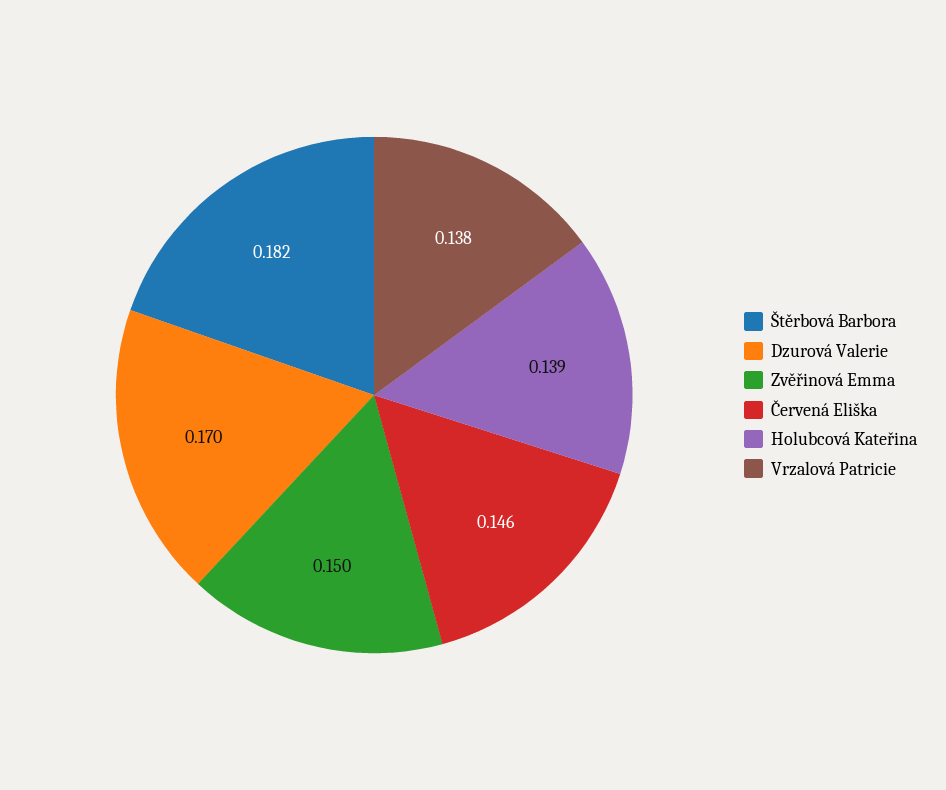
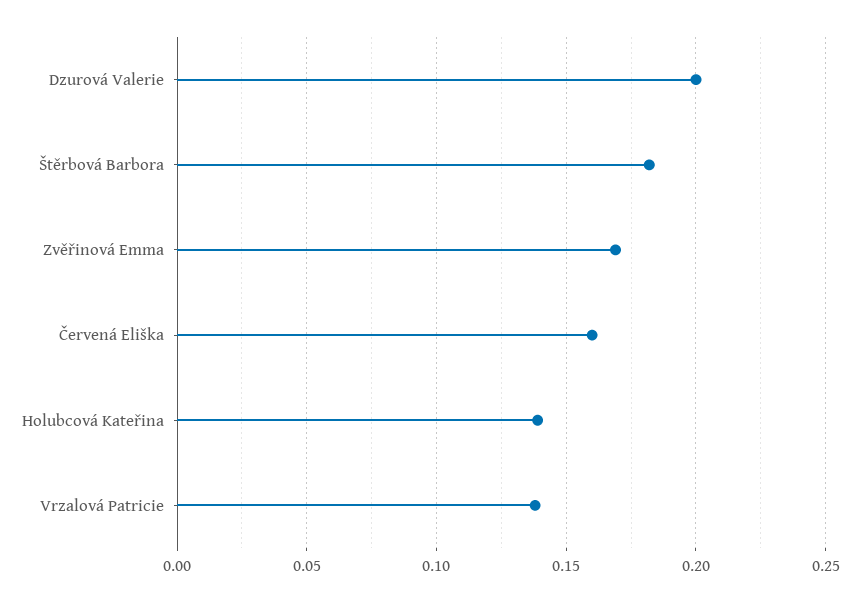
  {
    "Štěrbová Barbora": 0.182,
-   "Dzurová Valerie": 0.17,
+   "Dzurová Valerie": 0.2,
-   "Zvěřinová Emma": 0.15,
+   "Zvěřinová Emma": 0.17,
-   "Červená Eliška": 0.146,
+   "Červená Eliška": 0.16,
    "Holubcová Kateřina": 0.139,
    "Vrzalová Patricie": 0.138
  }

